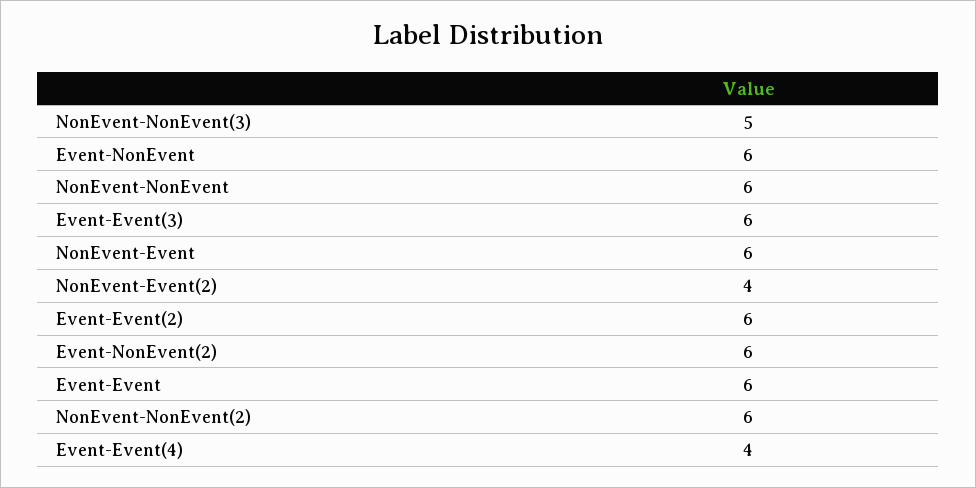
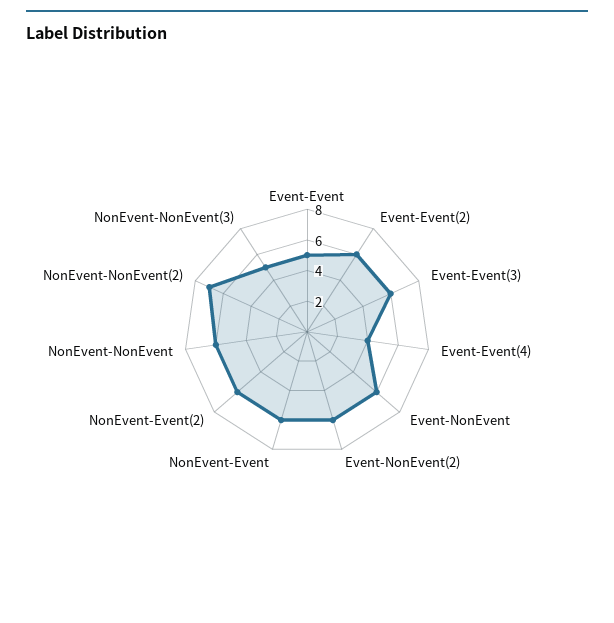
  {
    "NonEvent-NonEvent(3)": 5,
    "Event-NonEvent": 6,
    "NonEvent-NonEvent": 6,
    "Event-Event(3)": 6,
    "NonEvent-Event": 6,
-   "NonEvent-Event(2)": 4,
+   "NonEvent-Event(2)": 6,
    "Event-Event(2)": 6,
    "Event-NonEvent(2)": 6,
-   "Event-Event": 6,
+   "Event-Event": 5,
-   "NonEvent-NonEvent(2)": 6,
+   "NonEvent-NonEvent(2)": 7,
    "Event-Event(4)": 4
  }

